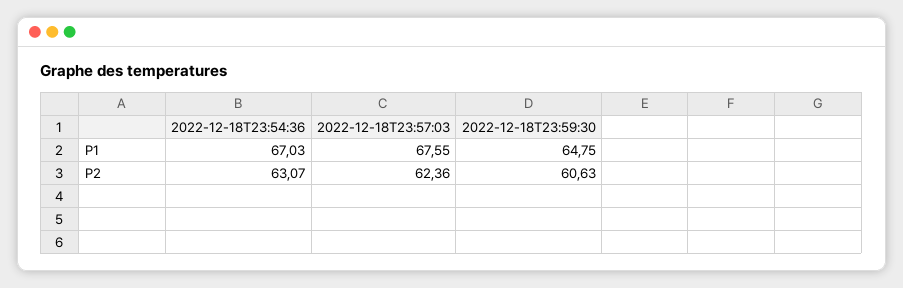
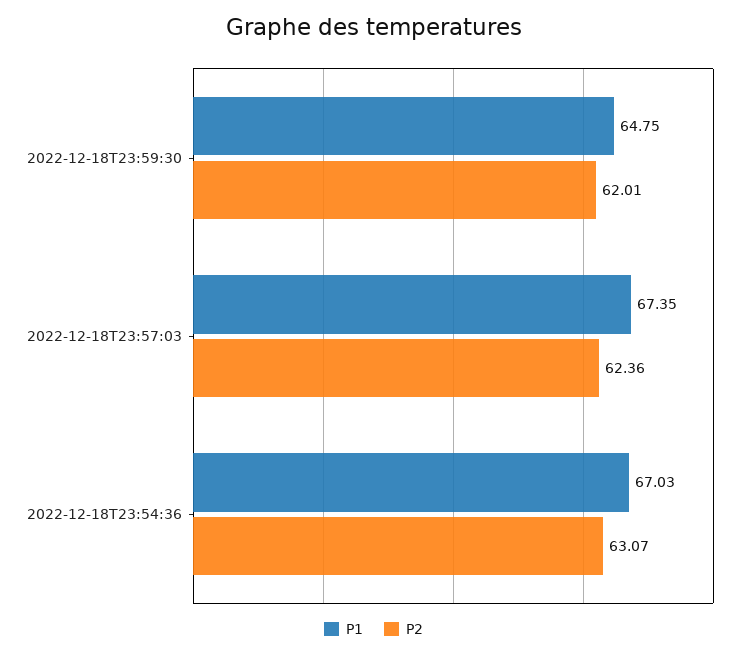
  {
    "P1": {
      "2022-12-18T23:54:36": 67.03,
-     "2022-12-18T23:57:03": 67.55,
+     "2022-12-18T23:57:03": 67.35,
      "2022-12-18T23:59:30": 64.75
    },
    "P2": {
      "2022-12-18T23:54:36": 63.07,
      "2022-12-18T23:57:03": 62.36,
-     "2022-12-18T23:59:30": 60.63
+     "2022-12-18T23:59:30": 62.01
    }
  }

